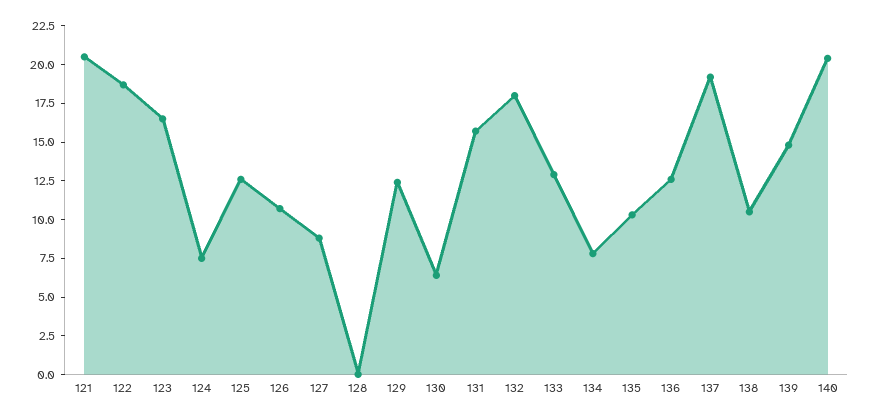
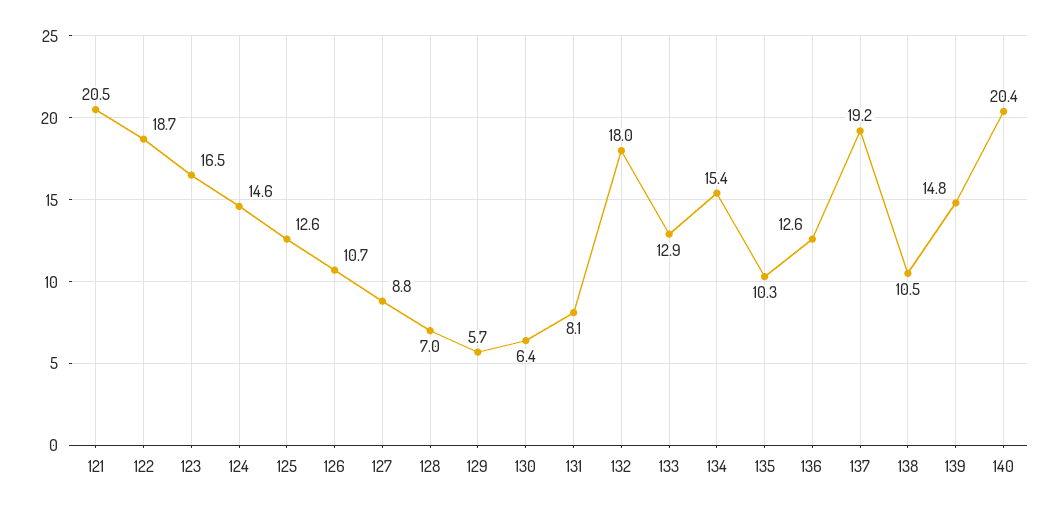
  {
    "121": 20.5,
    "122": 18.7,
    "123": 16.5,
-   "124": 7.5,
+   "124": 14.6,
    "125": 12.6,
    "126": 10.7,
    "127": 8.8,
-   "128": 0,
+   "128": 7,
-   "129": 12.5,
+   "129": 5.7,
    "130": 6.4,
-   "131": 15,
+   "131": 8.1,
    "132": 18,
    "133": 12.9,
-   "134": 7.5,
+   "134": 15.4,
    "135": 10.3,
    "136": 12.6,
    "137": 19.2,
    "138": 10.5,
    "139": 14.8,
    "140": 20.4
  }

